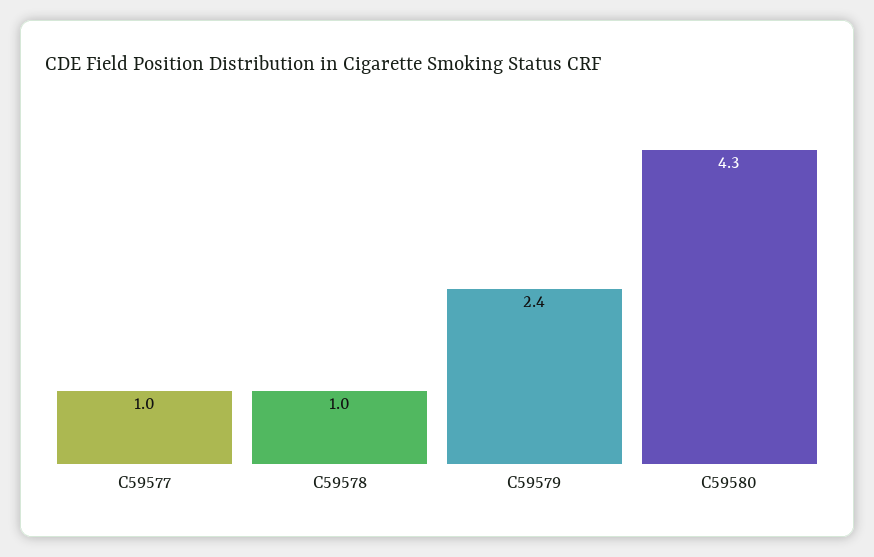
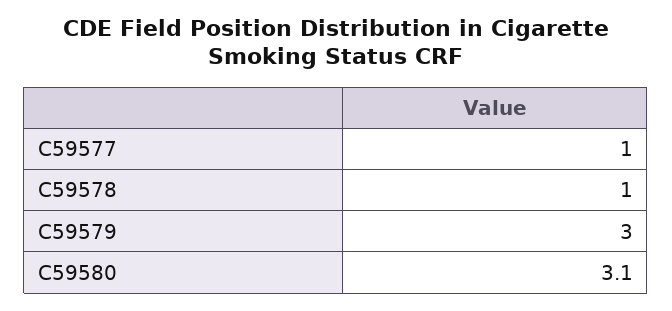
  {
    "C59577": 1,
    "C59578": 1,
-   "C59579": 2.4,
+   "C59579": 3,
-   "C59580": 4.3
+   "C59580": 3.1
  }

